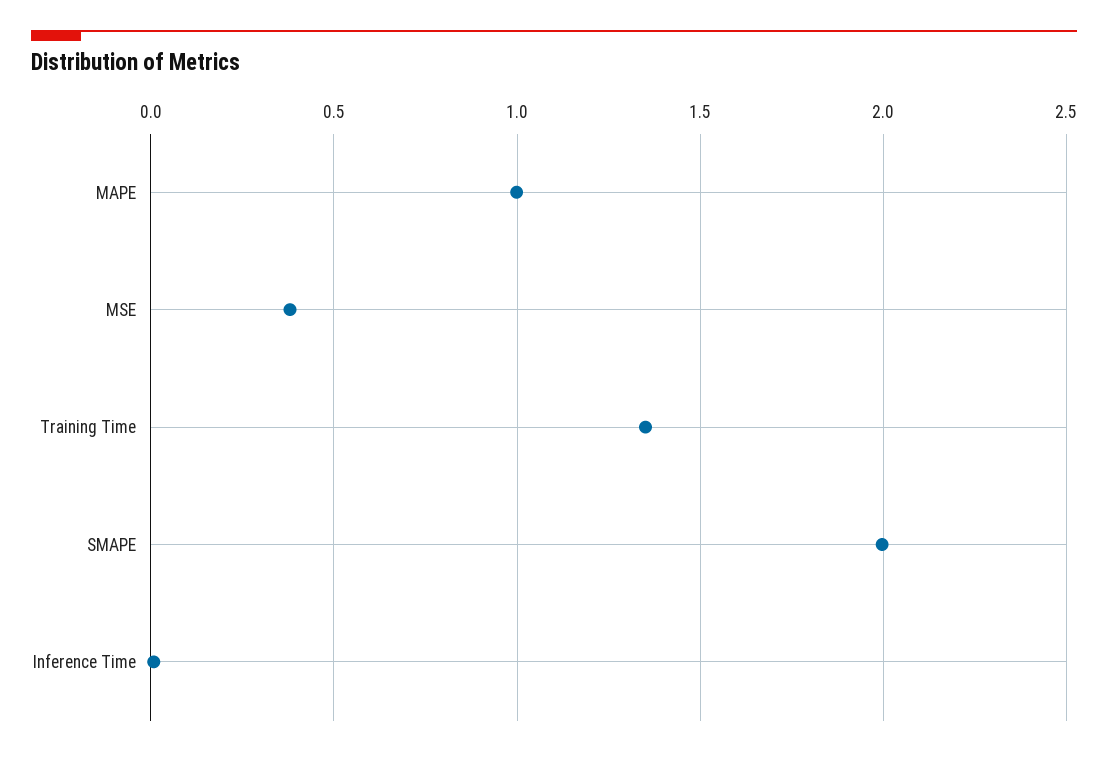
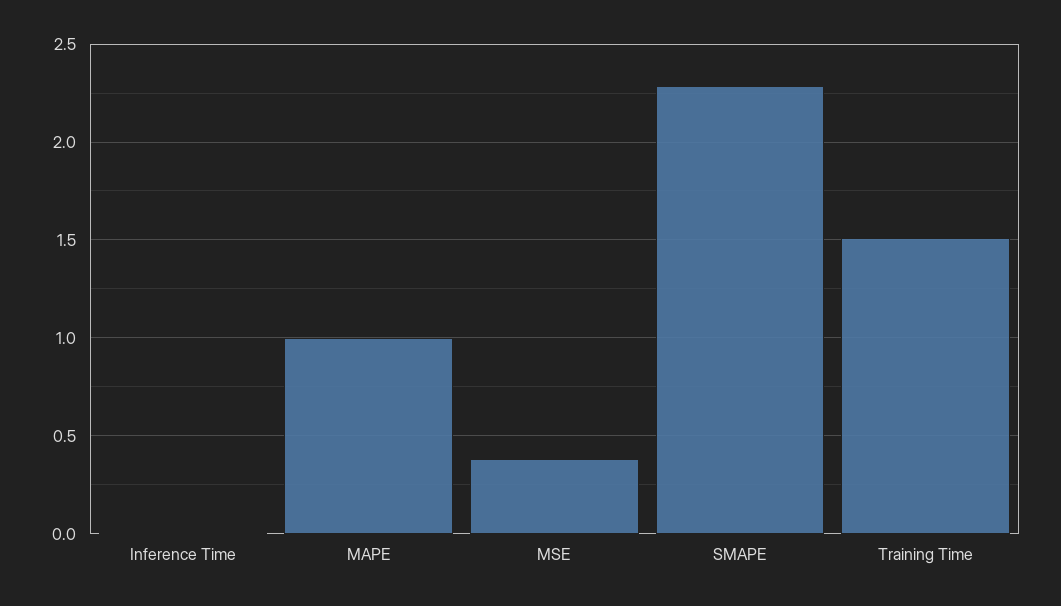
  {
    "MAPE": 1,
    "MSE": 0.4,
-   "Training Time": 1.35,
+   "Training Time": 1.5,
-   "SMAPE": 2,
+   "SMAPE": 2.3,
    "Inference Time": 0
  }

